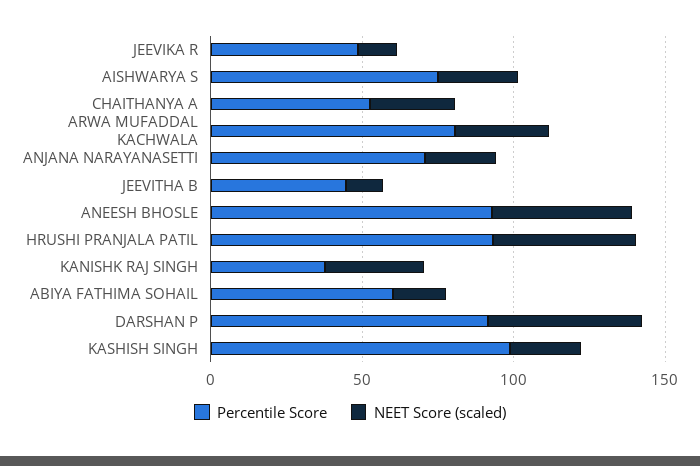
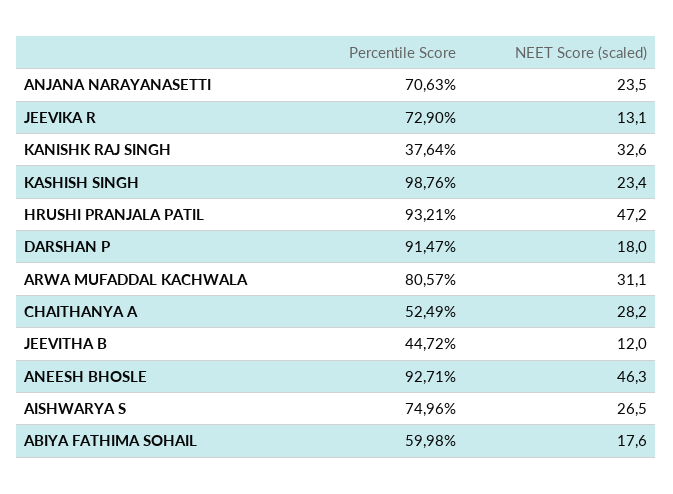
  {
    "Percentile Score": {
-     "JEEVIKA R": 50,
+     "JEEVIKA R": 72.9,
      "AISHWARYA S": 74.96,
      "CHAITHANYA A": 52.49,
      "ARWA MUFADDAL KACHWALA": 80.57,
      "ANJANA NARAYANASETTI": 70.63,
      "JEEVITHA B": 44.72,
      "ANEESH BHOSLE": 92.71,
      "HRUSHI PRANJALA PATIL": 93.21,
      "KANISHK RAJ SINGH": 37.64,
      "ABIYA FATHIMA SOHAIL": 59.98,
      "DARSHAN P": 91.47,
      "KASHISH SINGH": 98.76
    },
    "NEET Score (scaled)": {
      "JEEVIKA R": 13.1,
      "AISHWARYA S": 26.5,
      "CHAITHANYA A": 28.2,
      "ARWA MUFADDAL KACHWALA": 31.1,
      "ANJANA NARAYANASETTI": 23.5,
      "JEEVITHA B": 12,
      "ANEESH BHOSLE": 46.3,
      "HRUSHI PRANJALA PATIL": 47.2,
      "KANISHK RAJ SINGH": 32.6,
      "ABIYA FATHIMA SOHAIL": 17.6,
-     "DARSHAN P": 50,
+     "DARSHAN P": 18,
      "KASHISH SINGH": 23.4
    }
  }

